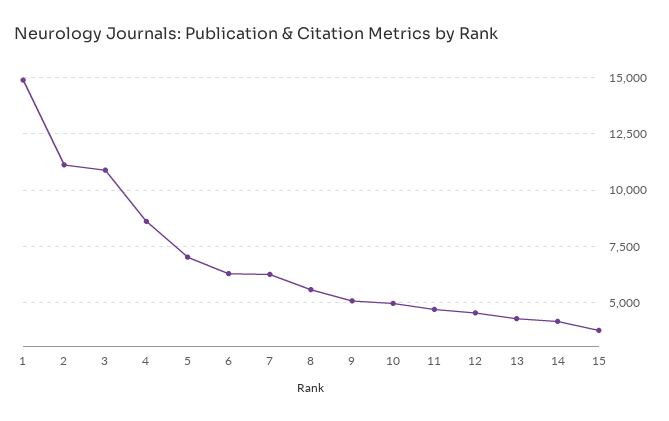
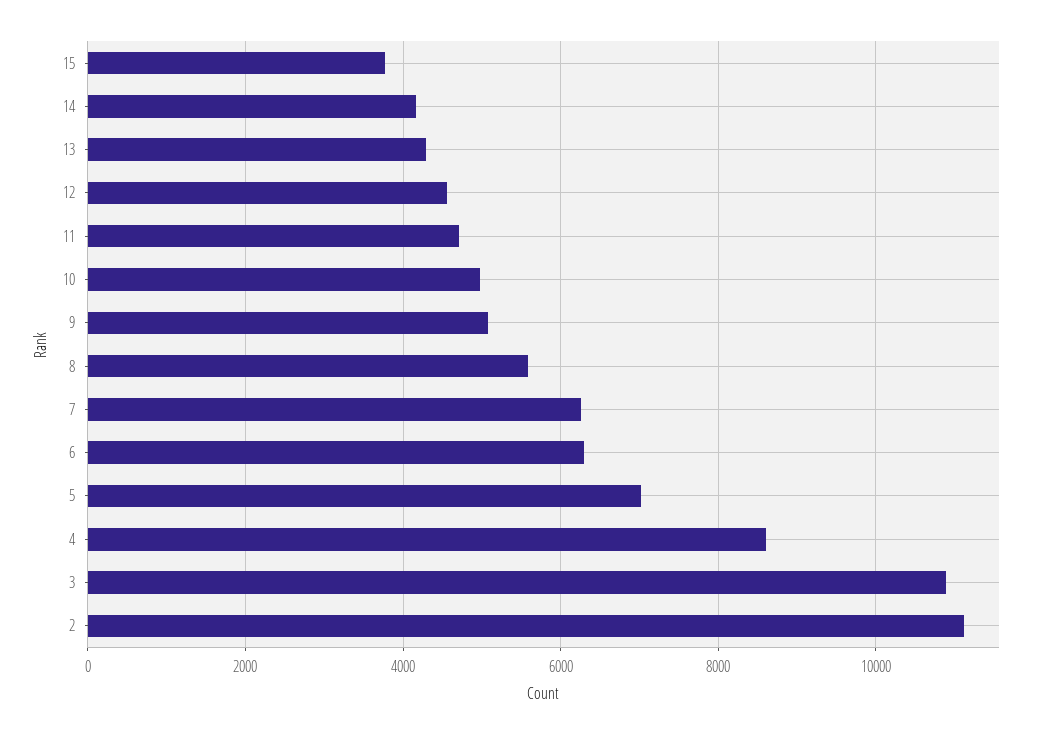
  {
-   "1": 15000,
    "2": 11200,
    "3": 10800,
    "4": 8600,
    "5": 7000,
    "6": 6200,
    "7": 6200,
    "8": 5600,
    "9": 5000,
    "10": 5000,
    "11": 4800,
    "12": 4600,
    "13": 4200,
    "14": 4200,
    "15": 3800
  }

